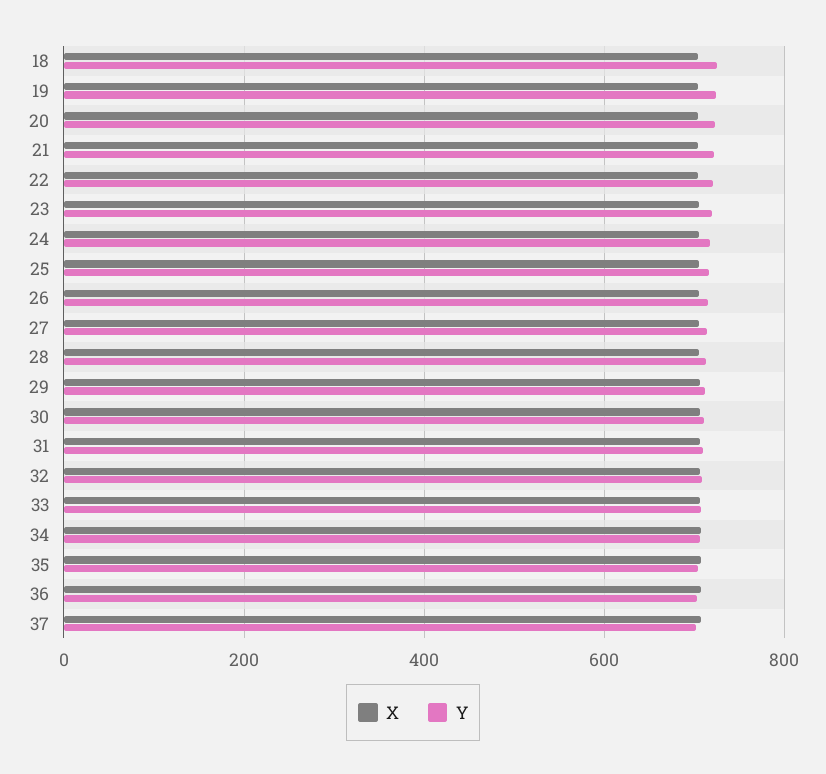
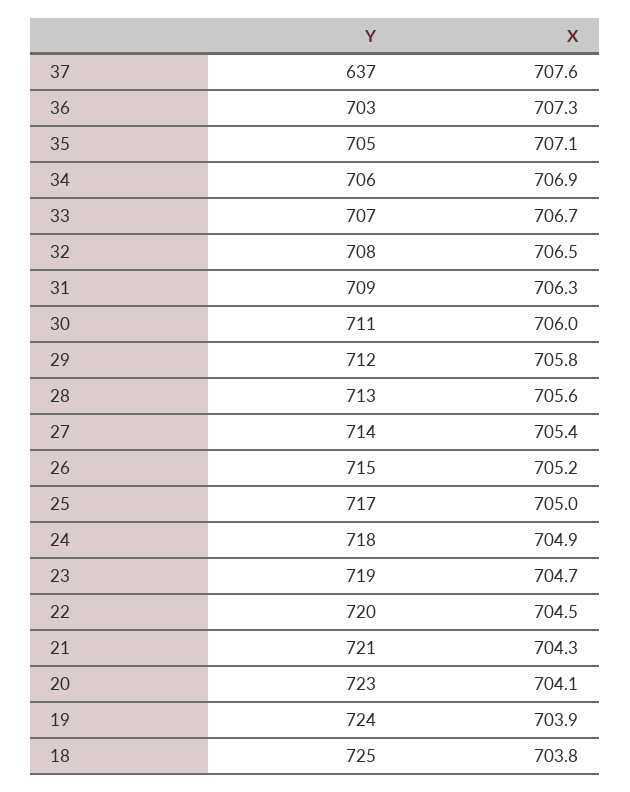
  {
    "X": {
      "18": 703.8,
      "19": 703.9,
      "20": 704.1,
      "21": 704.3,
      "22": 704.5,
      "23": 704.7,
      "24": 704.9,
      "25": 705,
      "26": 705.2,
      "27": 705.4,
      "28": 705.6,
      "29": 705.8,
      "30": 706,
      "31": 706.3,
      "32": 706.5,
      "33": 706.7,
      "34": 706.9,
      "35": 707.1,
      "36": 707.3,
      "37": 707.6
    },
    "Y": {
      "18": 725,
      "19": 724,
      "20": 723,
      "21": 721,
      "22": 720,
      "23": 719,
      "24": 718,
      "25": 717,
      "26": 715,
      "27": 714,
      "28": 713,
      "29": 712,
      "30": 711,
      "31": 709,
      "32": 708,
      "33": 707,
      "34": 706,
      "35": 705,
      "36": 703,
-     "37": 700
+     "37": 637
    }
  }

